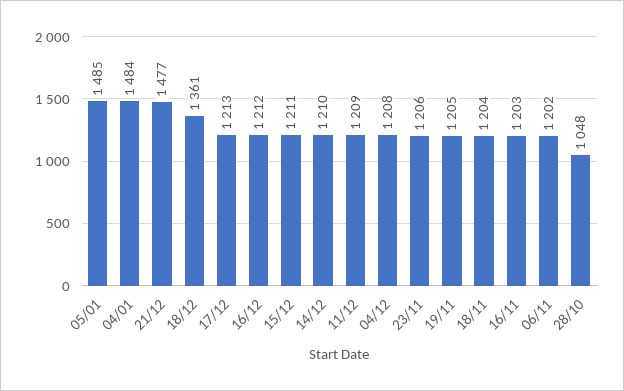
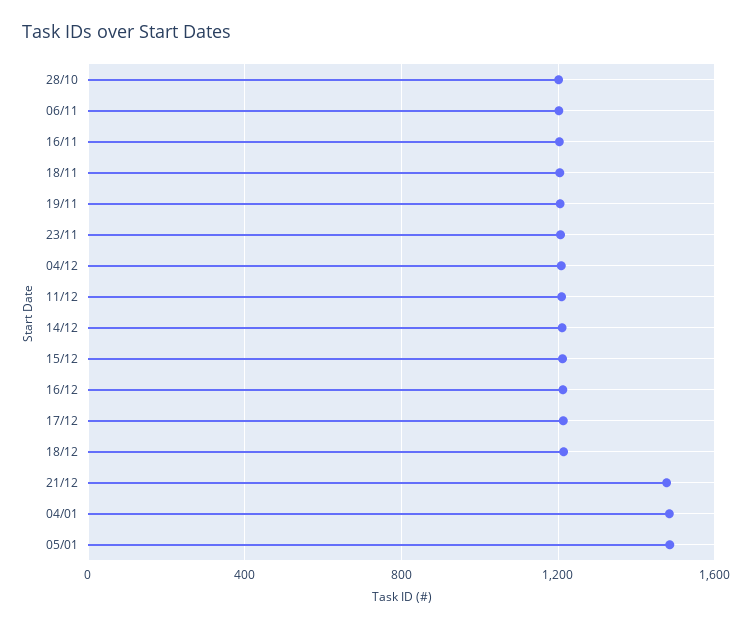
  {
    "05/01": 1485,
    "04/01": 1484,
    "21/12": 1477,
-   "18/12": 1361,
+   "18/12": 1200,
    "17/12": 1213,
    "16/12": 1212,
    "15/12": 1211,
    "14/12": 1210,
    "11/12": 1209,
    "04/12": 1208,
    "23/11": 1206,
    "19/11": 1205,
    "18/11": 1204,
    "16/11": 1203,
    "06/11": 1202,
-   "28/10": 1048
+   "28/10": 1200
  }

